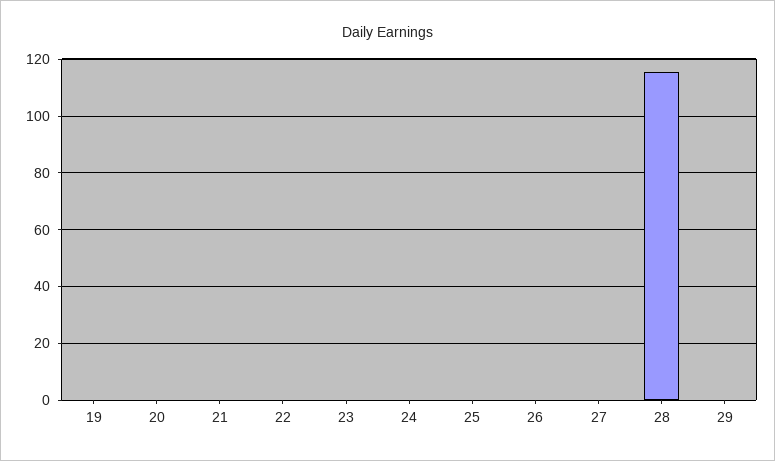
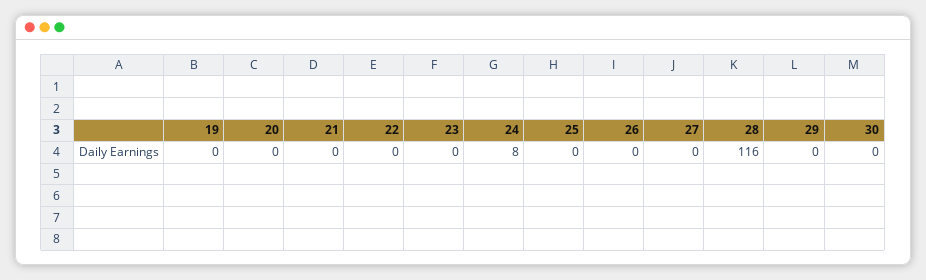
  {
    "19": 0,
    "20": 0,
    "21": 0,
    "22": 0,
    "23": 0,
-   "24": 0,
+   "24": 8,
    "25": 0,
    "26": 0,
    "27": 0,
    "28": 116,
-   "29": 0
+   "29": 0,
+   "30": 0
  }

